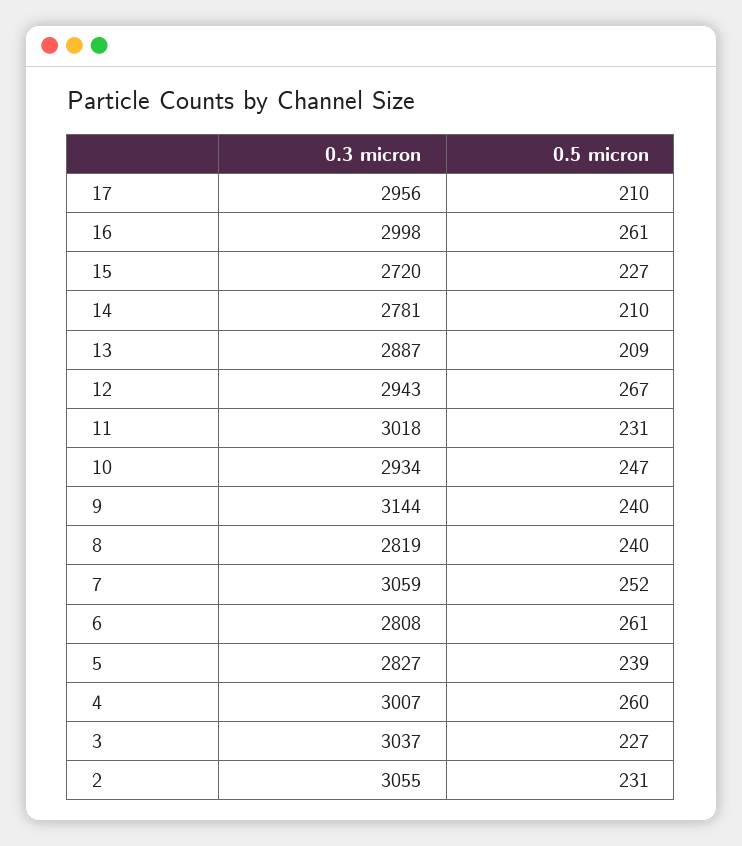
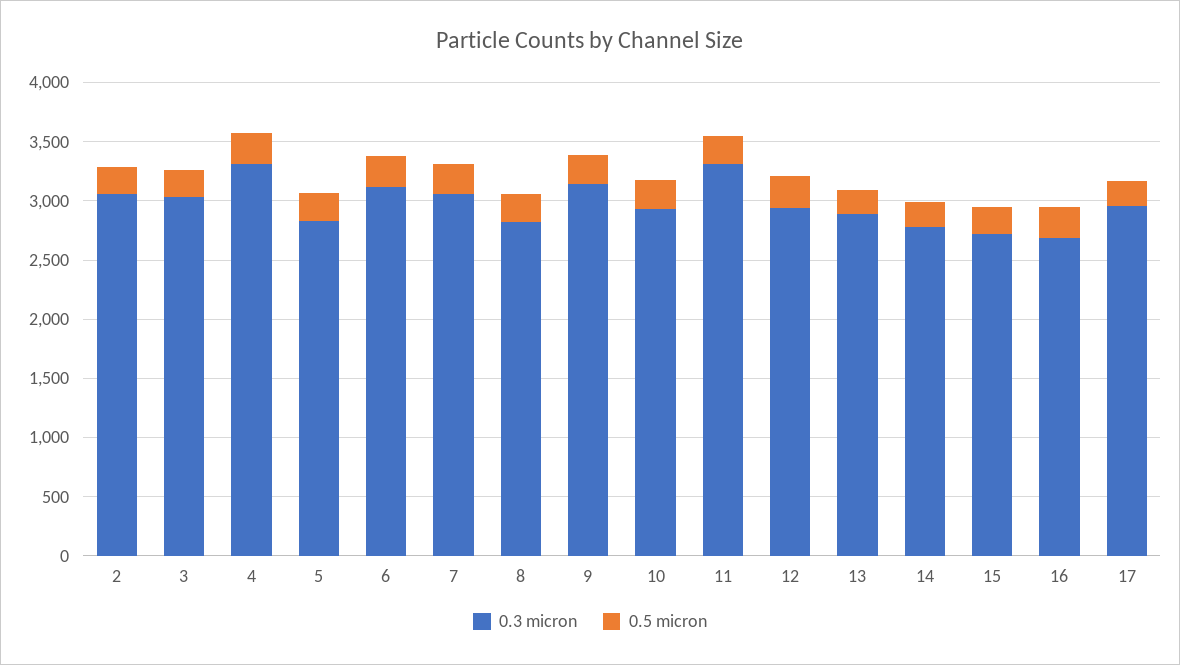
  {
    "0.3 micron": {
      "17": 2956,
-     "16": 2998,
+     "16": 2700,
      "15": 2720,
      "14": 2781,
      "13": 2887,
      "12": 2943,
-     "11": 3018,
+     "11": 3300,
      "10": 2934,
      "9": 3144,
      "8": 2819,
      "7": 3059,
-     "6": 2808,
+     "6": 3100,
      "5": 2827,
-     "4": 3007,
+     "4": 3300,
      "3": 3037,
      "2": 3055
    },
    "0.5 micron": {
      "17": 210,
      "16": 261,
      "15": 227,
      "14": 210,
      "13": 209,
      "12": 267,
      "11": 231,
      "10": 247,
      "9": 240,
      "8": 240,
      "7": 252,
      "6": 261,
      "5": 239,
      "4": 260,
      "3": 227,
      "2": 231
    }
  }

